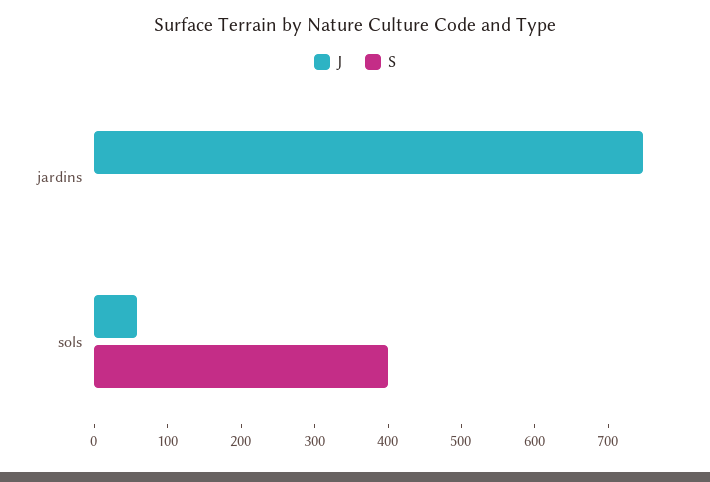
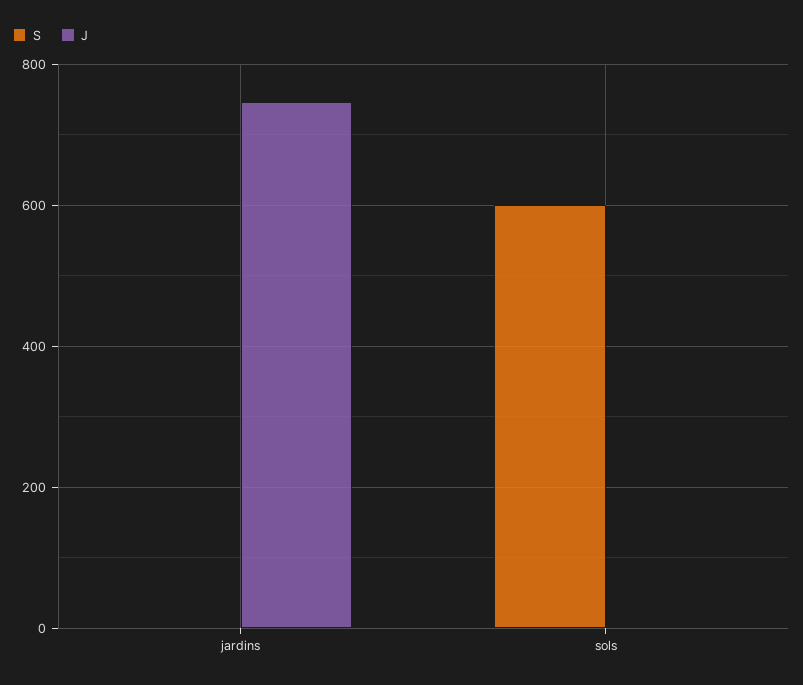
  {
    "J": {
      "jardins": 740,
-     "sols": 60
+     "sols": 0
    },
    "S": {
      "jardins": 0,
-     "sols": 400
+     "sols": 600
    }
  }

